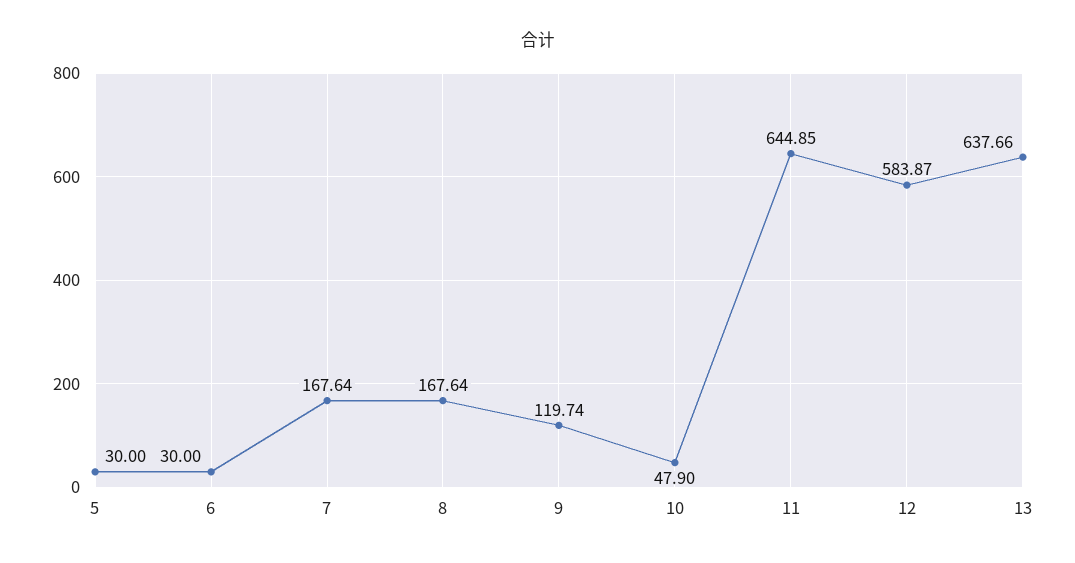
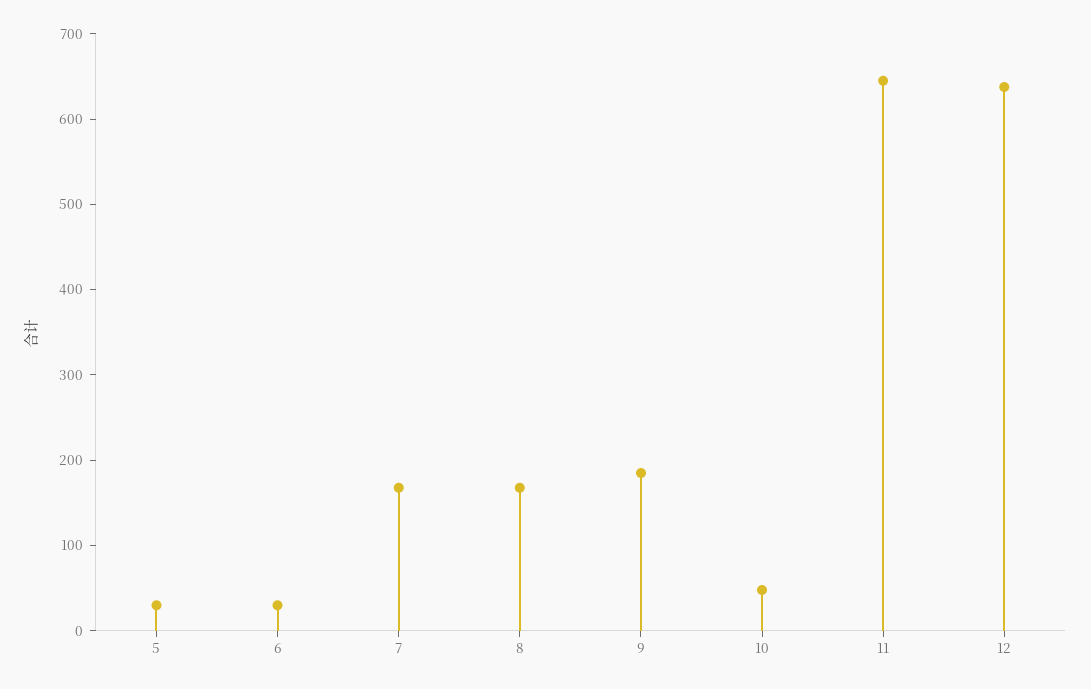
  {
    "5": 30,
    "6": 30,
    "7": 167.64,
    "8": 167.64,
-   "9": 119.74,
+   "9": 180,
    "10": 47.9,
    "11": 644.85,
-   "12": 583.87,
+   "12": 640
-   "13": 637.66
  }

